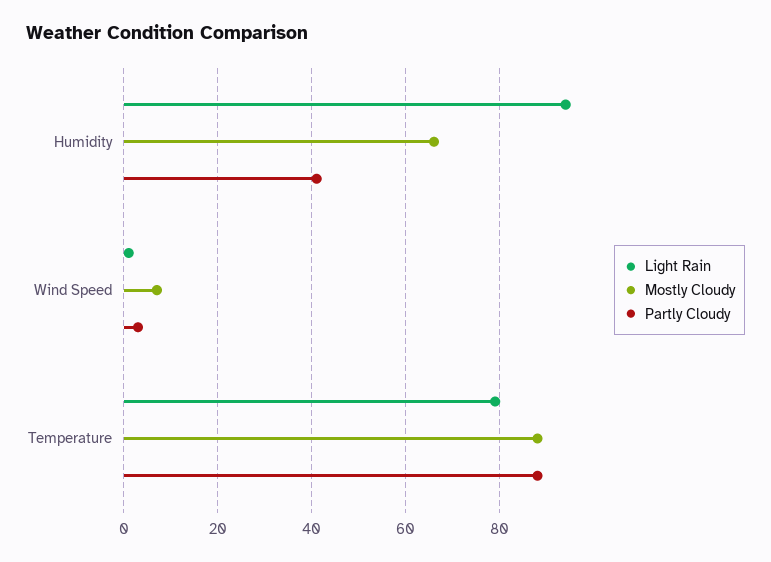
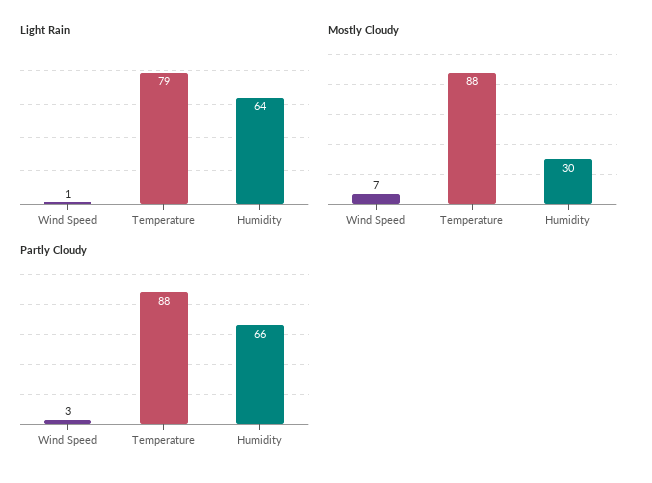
  {
    "Light Rain": {
-     "Humidity": 95,
+     "Humidity": 64,
      "Wind Speed": 1,
      "Temperature": 79
    },
    "Mostly Cloudy": {
-     "Humidity": 65,
+     "Humidity": 30,
      "Wind Speed": 7,
      "Temperature": 88
    },
    "Partly Cloudy": {
-     "Humidity": 40,
+     "Humidity": 66,
      "Wind Speed": 3,
      "Temperature": 88
    }
  }

